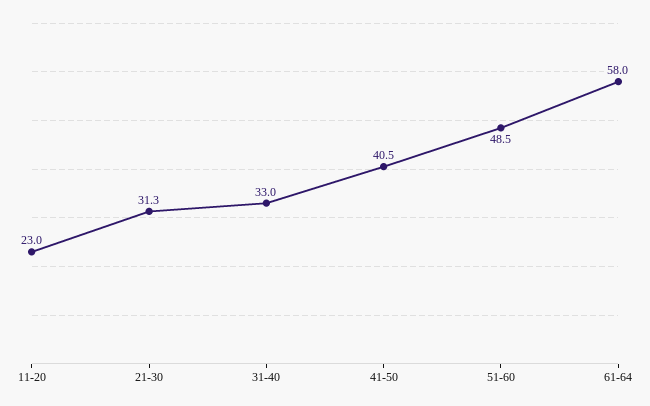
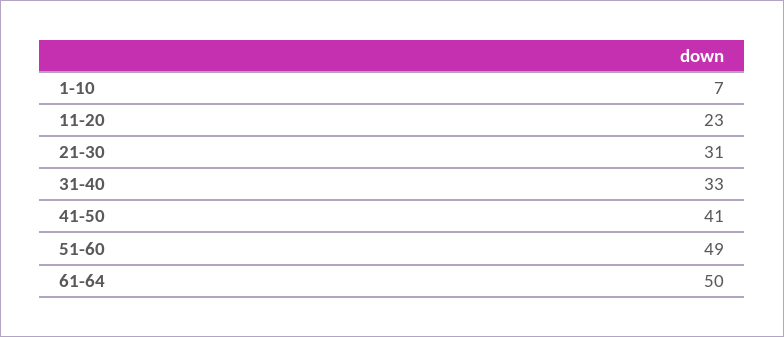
  {
    "11-20": 23,
    "21-30": 31.3,
    "31-40": 33,
    "41-50": 40.5,
    "51-60": 48.5,
-   "61-64": 58
+   "61-64": 50,
+   "1-10": 7
  }

